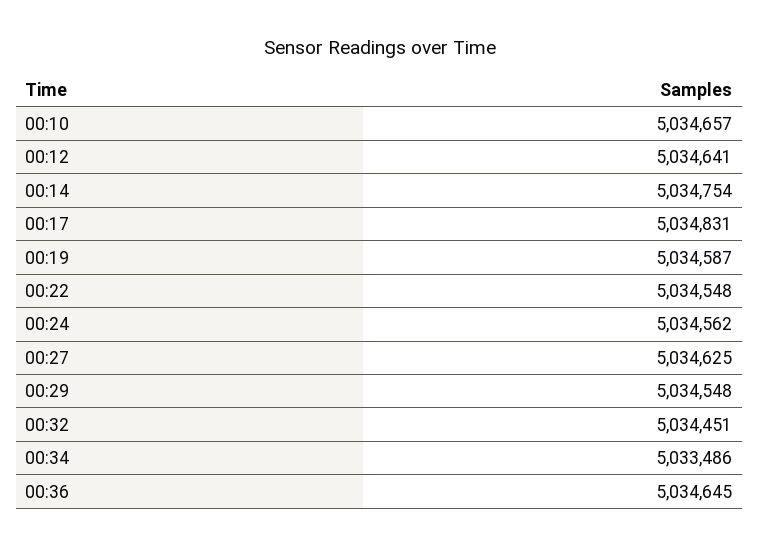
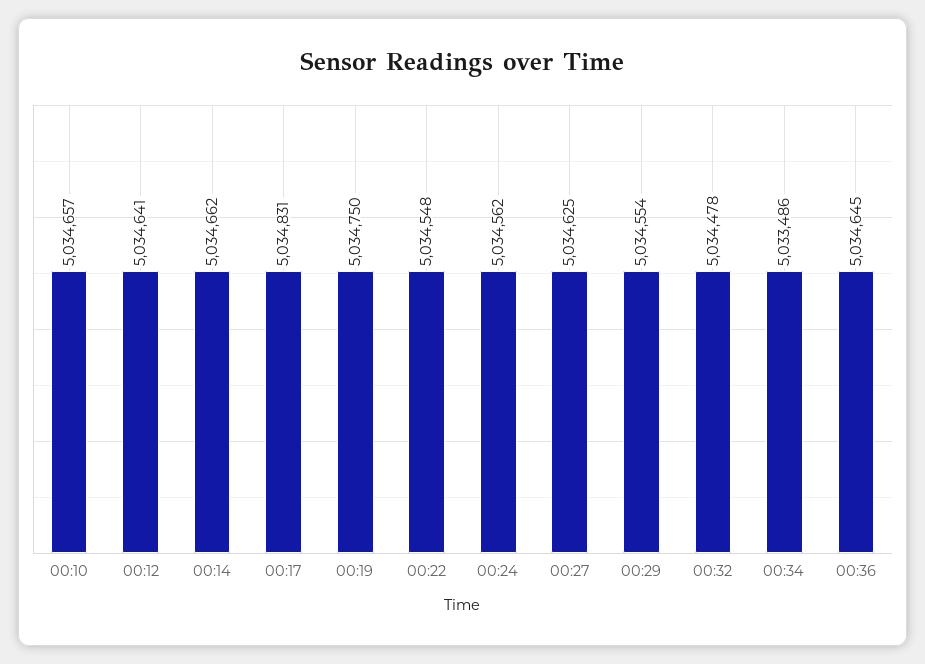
  {
    "00:10": 5034657,
    "00:12": 5034641,
-   "00:14": 5034754,
+   "00:14": 5034662,
    "00:17": 5034831,
-   "00:19": 5034587,
+   "00:19": 5034750,
    "00:22": 5034548,
    "00:24": 5034562,
    "00:27": 5034625,
-   "00:29": 5034548,
+   "00:29": 5034554,
-   "00:32": 5034451,
+   "00:32": 5034478,
    "00:34": 5033486,
    "00:36": 5034645
  }

